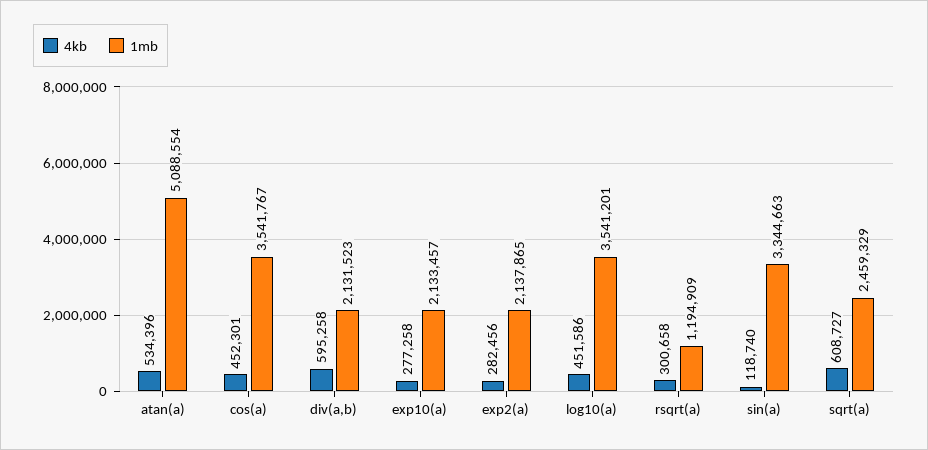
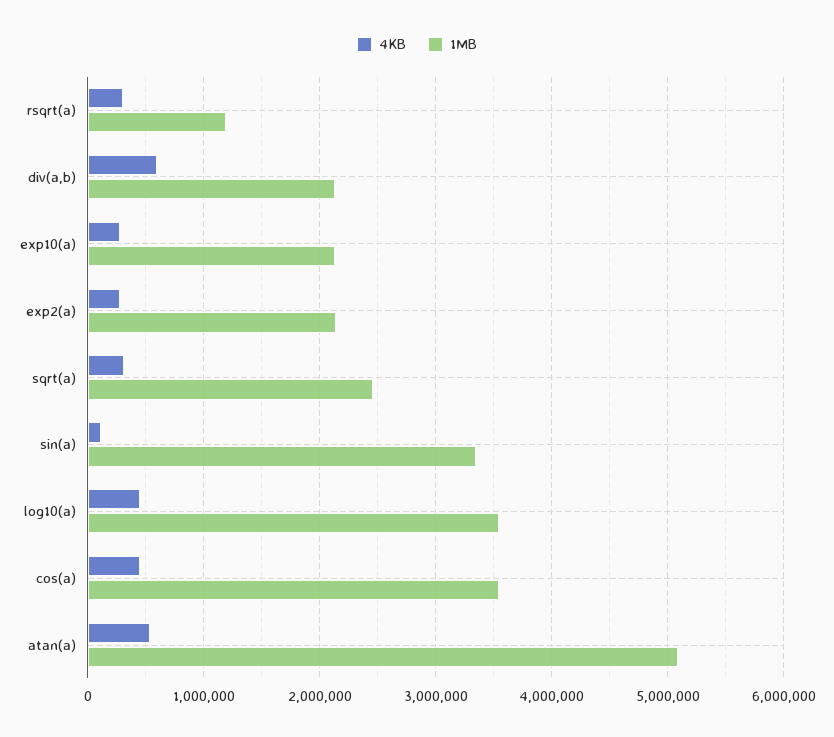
  {
    "4kb": {
      "atan(a)": 534396,
      "cos(a)": 452301,
      "div(a,b)": 595258,
      "exp10(a)": 277258,
      "exp2(a)": 282456,
      "log10(a)": 451586,
      "rsqrt(a)": 300658,
      "sin(a)": 118740,
-     "sqrt(a)": 608727
+     "sqrt(a)": 300000
    },
    "1mb": {
      "atan(a)": 5088554,
      "cos(a)": 3541767,
      "div(a,b)": 2131523,
      "exp10(a)": 2133457,
      "exp2(a)": 2137865,
      "log10(a)": 3541201,
      "rsqrt(a)": 1194909,
      "sin(a)": 3344663,
      "sqrt(a)": 2459329
    }
  }

